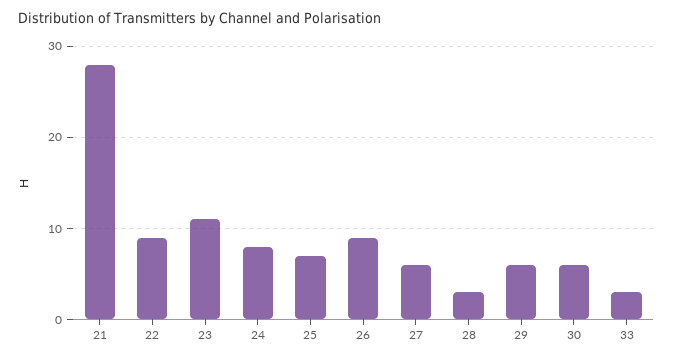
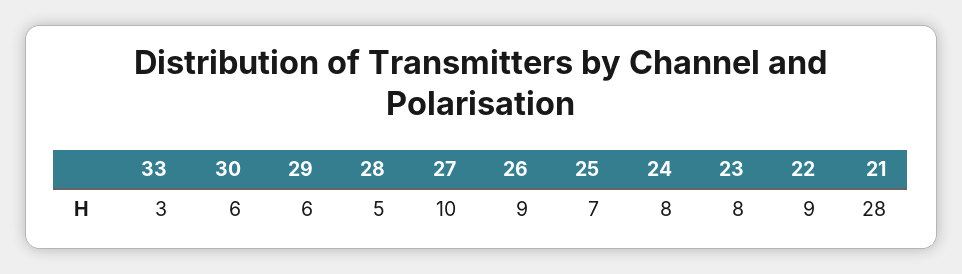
  {
    "21": 28,
    "22": 9,
-   "23": 11,
+   "23": 8,
    "24": 8,
    "25": 7,
    "26": 9,
-   "27": 6,
+   "27": 10,
-   "28": 3,
+   "28": 5,
    "29": 6,
    "30": 6,
    "33": 3
  }

